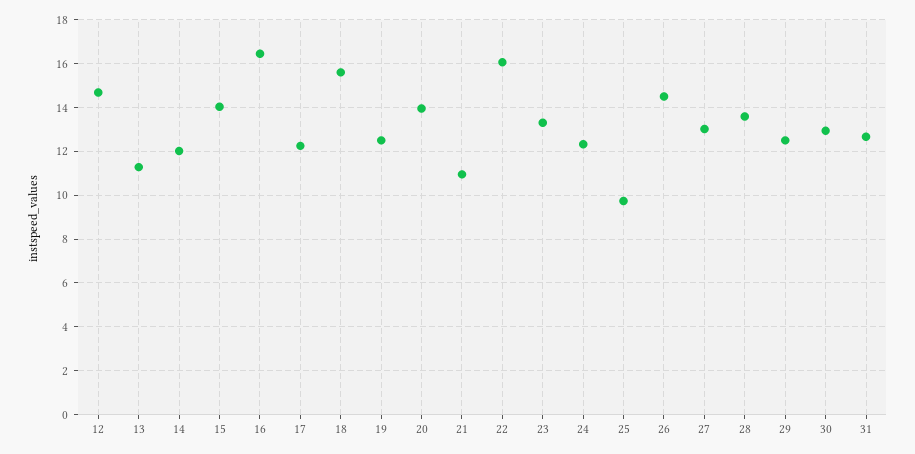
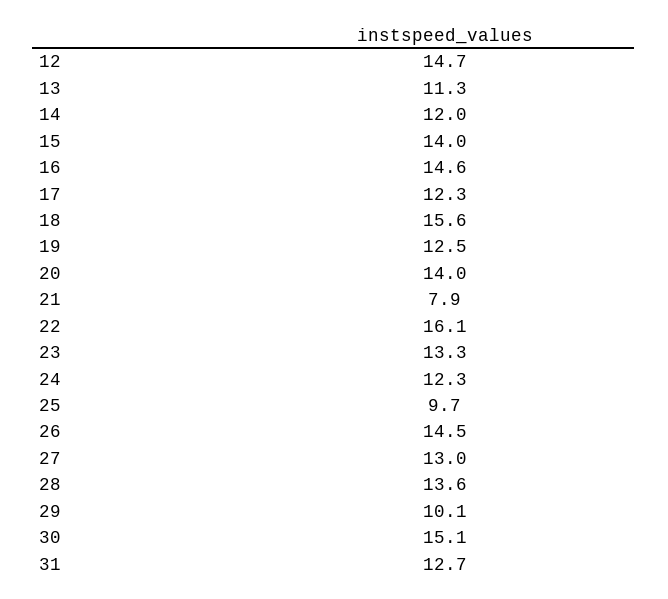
  {
    "12": 14.7,
    "13": 11.3,
    "14": 12,
    "15": 14,
-   "16": 16.5,
+   "16": 14.6,
    "17": 12.3,
    "18": 15.6,
    "19": 12.5,
    "20": 14,
-   "21": 11,
+   "21": 7.9,
    "22": 16.1,
    "23": 13.3,
    "24": 12.3,
    "25": 9.7,
    "26": 14.5,
    "27": 13,
    "28": 13.6,
-   "29": 12.5,
+   "29": 10.1,
-   "30": 13,
+   "30": 15.1,
    "31": 12.7
  }

